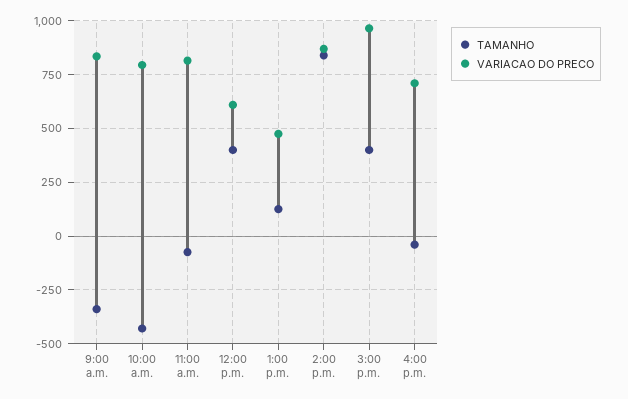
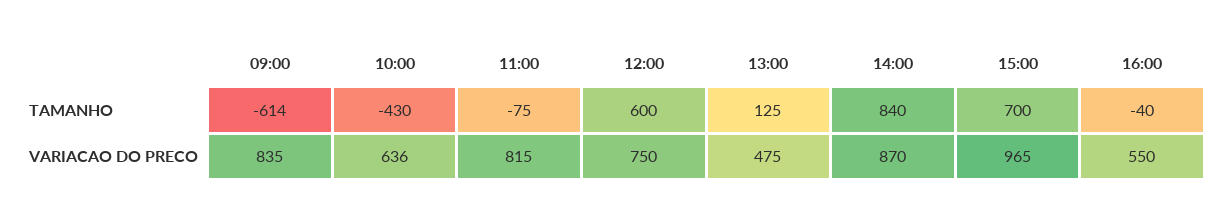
  {
    "TAMANHO": {
-     "9:00 a.m.": -350,
+     "9:00 a.m.": -614,
      "10:00 a.m.": -430,
      "11:00 a.m.": -75,
-     "12:00 p.m.": 400,
+     "12:00 p.m.": 600,
      "1:00 p.m.": 125,
      "2:00 p.m.": 840,
-     "3:00 p.m.": 400,
+     "3:00 p.m.": 700,
      "4:00 p.m.": -40
    },
    "VARIACAO DO PRECO": {
      "9:00 a.m.": 835,
-     "10:00 a.m.": 800,
+     "10:00 a.m.": 636,
      "11:00 a.m.": 815,
-     "12:00 p.m.": 600,
+     "12:00 p.m.": 750,
      "1:00 p.m.": 475,
      "2:00 p.m.": 870,
      "3:00 p.m.": 965,
-     "4:00 p.m.": 700
+     "4:00 p.m.": 550
    }
  }

